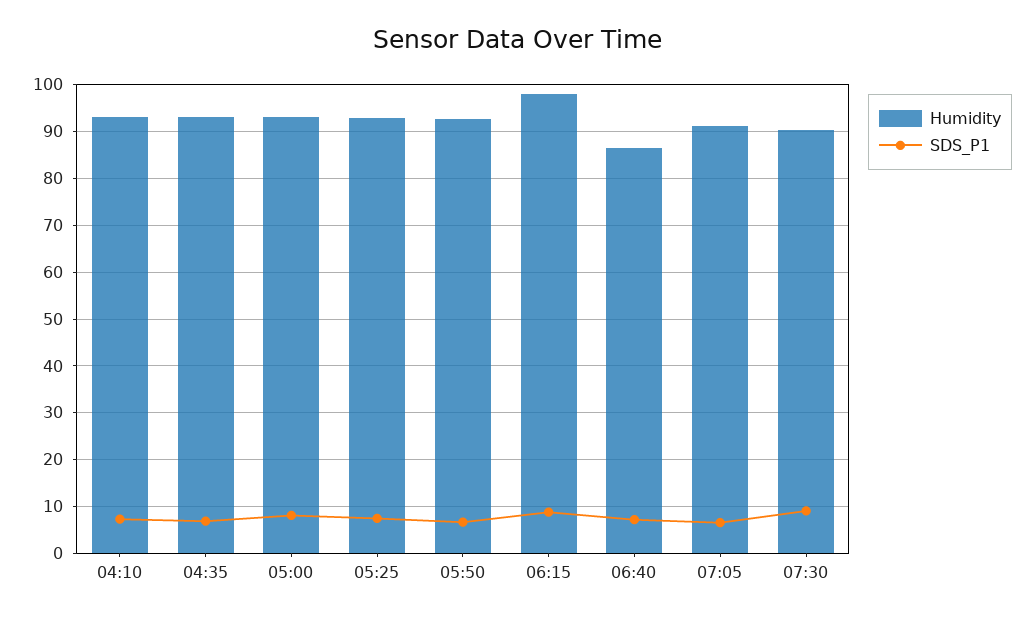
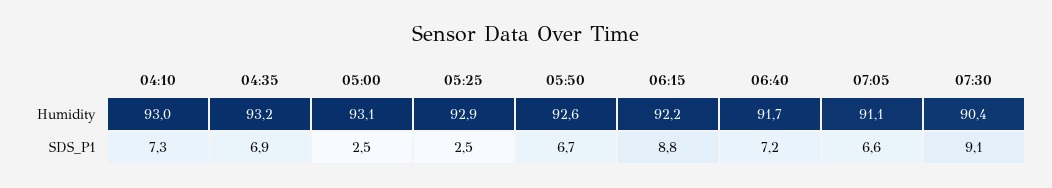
  {
    "Humidity": {
      "04:10": 93,
      "04:35": 93.2,
      "05:00": 93.1,
      "05:25": 92.9,
      "05:50": 92.6,
-     "06:15": 98,
+     "06:15": 92.2,
-     "06:40": 86,
+     "06:40": 91.7,
      "07:05": 91.1,
      "07:30": 90.4
    },
    "SDS_P1": {
      "04:10": 7.3,
      "04:35": 6.9,
-     "05:00": 8,
+     "05:00": 2.5,
-     "05:25": 8,
+     "05:25": 2.5,
      "05:50": 6.7,
      "06:15": 8.8,
      "06:40": 7.2,
      "07:05": 6.6,
      "07:30": 9.1
    }
  }

